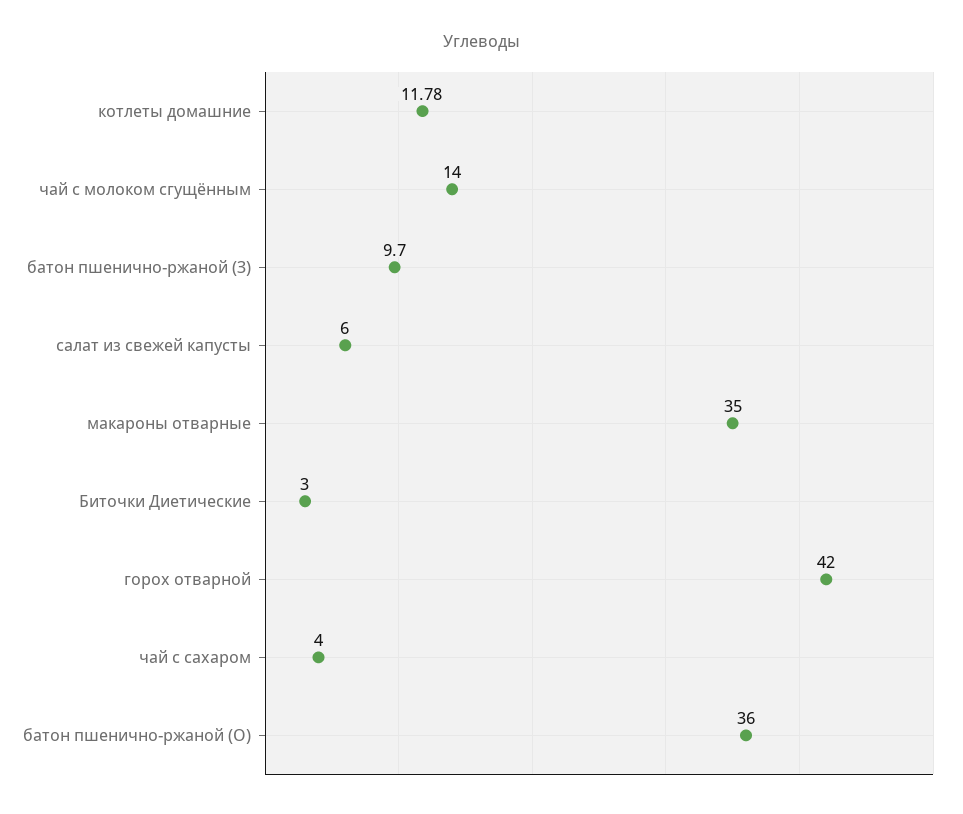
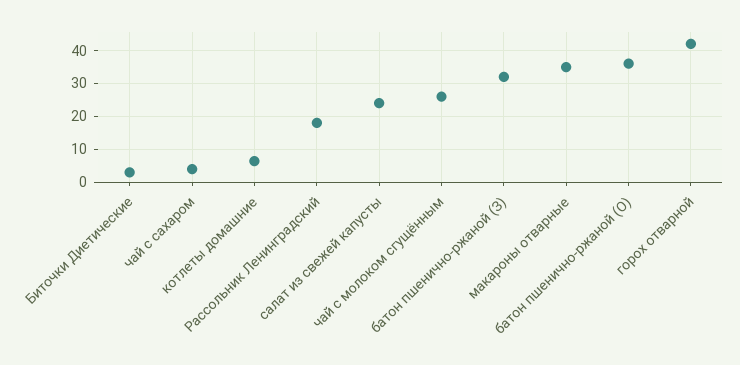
  {
-   "котлеты домашние": 11.78,
+   "котлеты домашние": 6,
-   "чай с молоком сгущённым": 14,
+   "чай с молоком сгущённым": 26,
-   "батон пшенично-ржаной (З)": 9.7,
+   "батон пшенично-ржаной (З)": 32,
-   "салат из свежей капусты": 6,
+   "салат из свежей капусты": 24,
    "макароны отварные": 35,
    "Биточки Диетические": 3,
    "горох отварной": 42,
    "чай с сахаром": 4,
-   "батон пшенично-ржаной (О)": 36
+   "батон пшенично-ржаной (О)": 36,
+   "Рассольник Ленинградский": 18
  }

